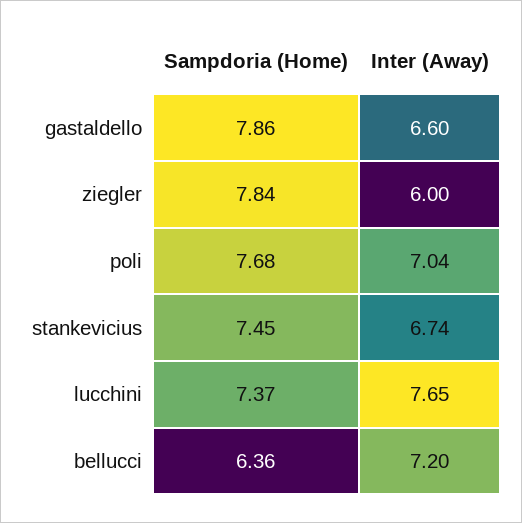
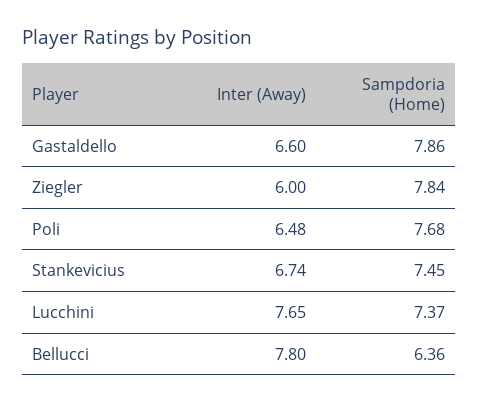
  {
    "Sampdoria (Home)": {
      "gastaldello": 7.86,
      "ziegler": 7.84,
      "poli": 7.68,
      "stankevicius": 7.45,
      "lucchini": 7.37,
      "bellucci": 6.36
    },
    "Inter (Away)": {
      "gastaldello": 6.6,
      "ziegler": 6,
-     "poli": 7.04,
+     "poli": 6.48,
      "stankevicius": 6.74,
      "lucchini": 7.65,
-     "bellucci": 7.2
+     "bellucci": 7.8
    }
  }

